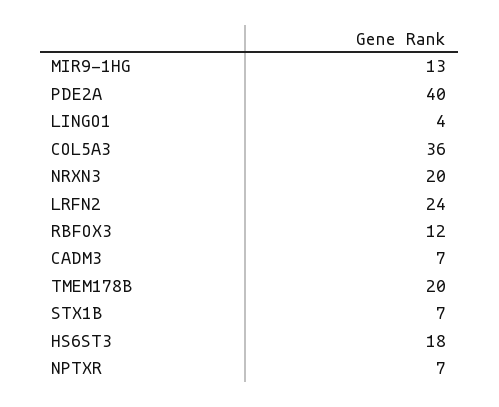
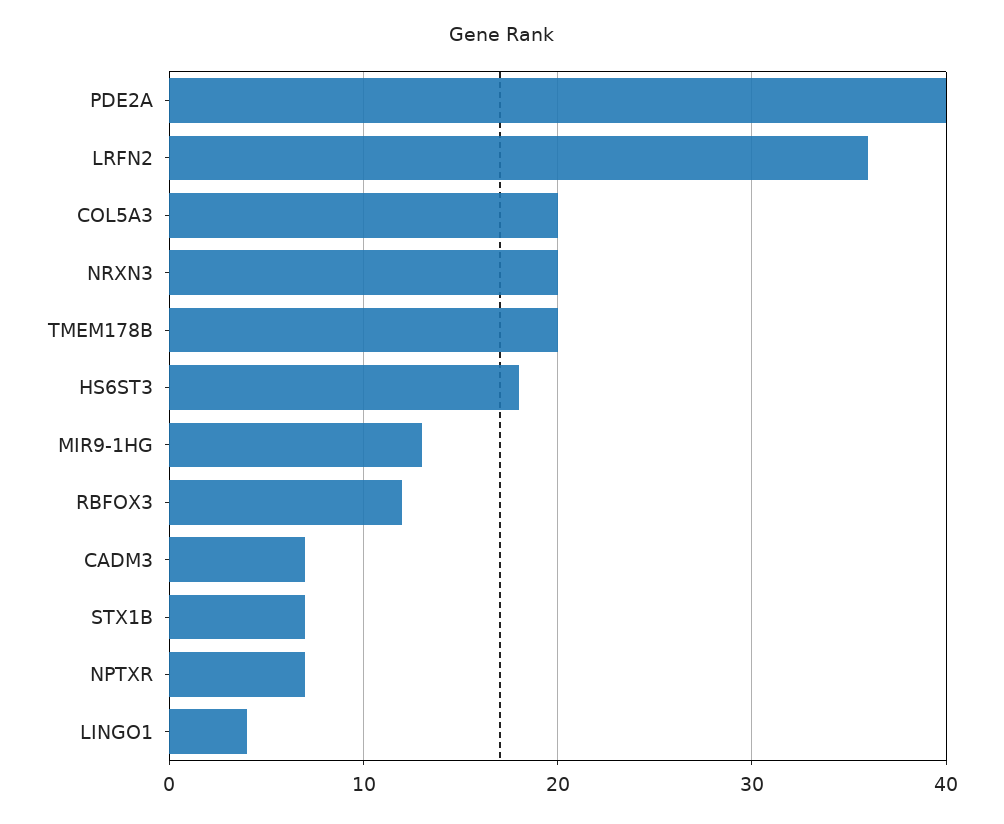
  {
    "MIR9-1HG": 13,
    "PDE2A": 40,
    "LINGO1": 4,
-   "COL5A3": 36,
+   "COL5A3": 20,
    "NRXN3": 20,
-   "LRFN2": 24,
+   "LRFN2": 36,
    "RBFOX3": 12,
    "CADM3": 7,
    "TMEM178B": 20,
    "STX1B": 7,
    "HS6ST3": 18,
    "NPTXR": 7
  }

